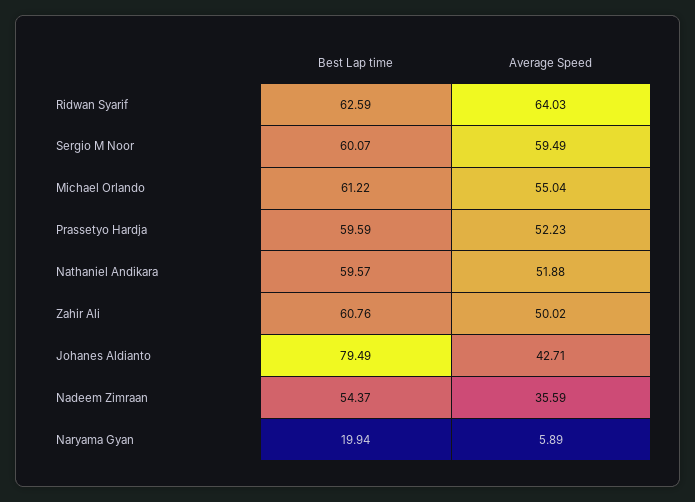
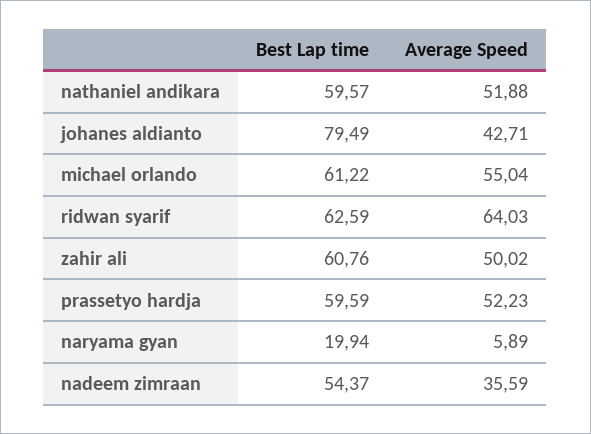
  {
    "Best Lap time": {
      "Ridwan Syarif": 62.59,
-     "Sergio M Noor": 60.07,
      "Michael Orlando": 61.22,
      "Prassetyo Hardja": 59.59,
      "Nathaniel Andikara": 59.57,
      "Zahir Ali": 60.76,
      "Johanes Aldianto": 79.49,
      "Nadeem Zimraan": 54.37,
      "Naryama Gyan": 19.94
    },
    "Average Speed": {
      "Ridwan Syarif": 64.03,
-     "Sergio M Noor": 59.49,
      "Michael Orlando": 55.04,
      "Prassetyo Hardja": 52.23,
      "Nathaniel Andikara": 51.88,
      "Zahir Ali": 50.02,
      "Johanes Aldianto": 42.71,
      "Nadeem Zimraan": 35.59,
      "Naryama Gyan": 5.89
    }
  }

